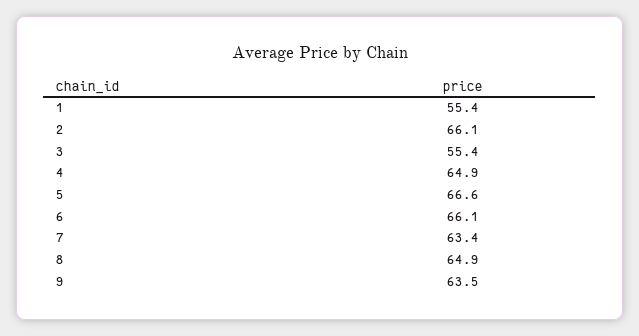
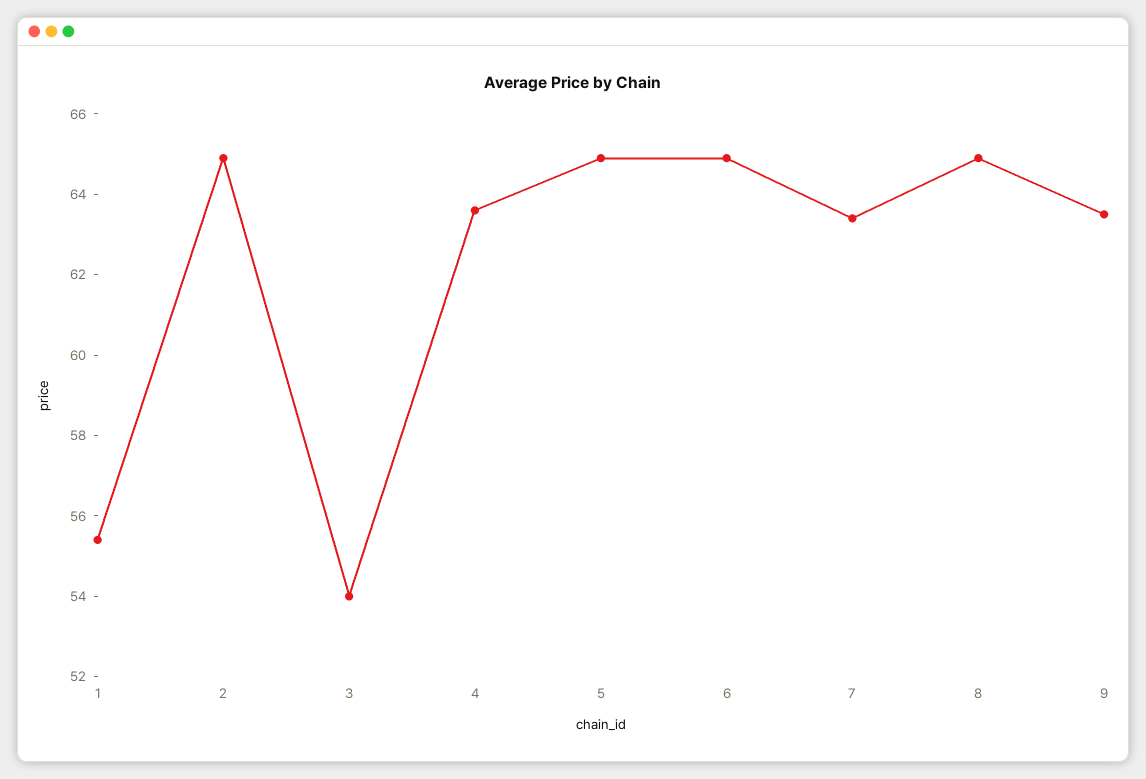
  {
    "1": 55.4,
-   "2": 66.1,
+   "2": 65,
-   "3": 55.4,
+   "3": 54,
-   "4": 64.9,
+   "4": 63.5,
-   "5": 66.6,
+   "5": 65,
-   "6": 66.1,
+   "6": 65,
    "7": 63.4,
    "8": 64.9,
    "9": 63.5
  }

